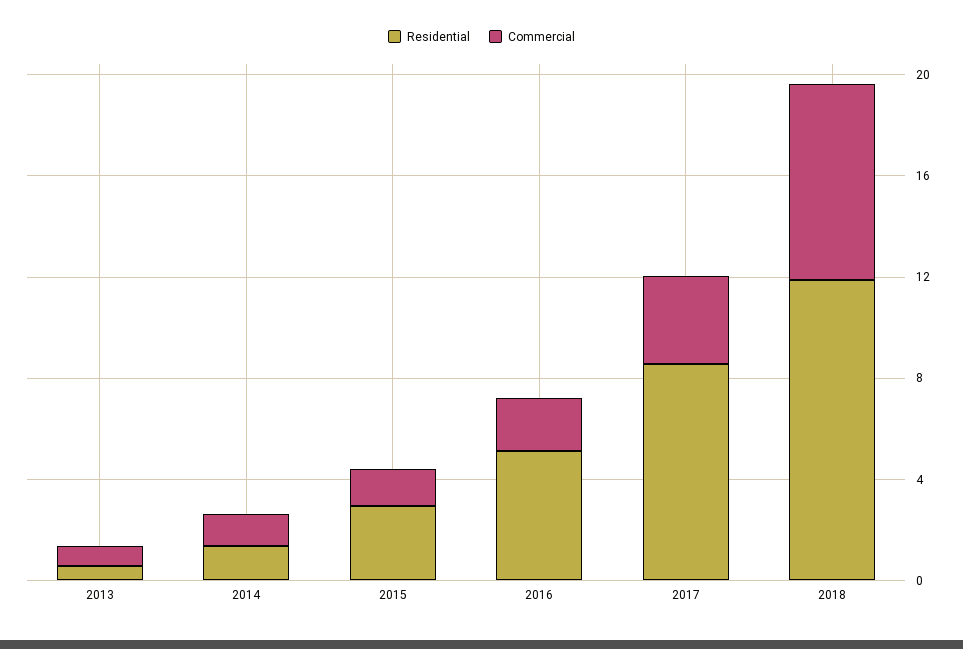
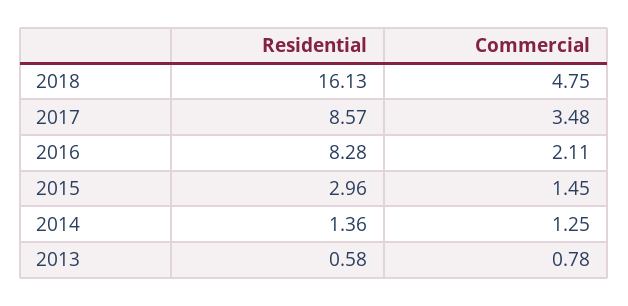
  {
    "Residential": {
      "2013": 0.58,
      "2014": 1.36,
      "2015": 2.96,
-     "2016": 5,
+     "2016": 8.28,
      "2017": 8.57,
-     "2018": 12
+     "2018": 16.13
    },
    "Commercial": {
      "2013": 0.78,
      "2014": 1.25,
      "2015": 1.45,
      "2016": 2.11,
      "2017": 3.48,
-     "2018": 8
+     "2018": 4.75
    }
  }

